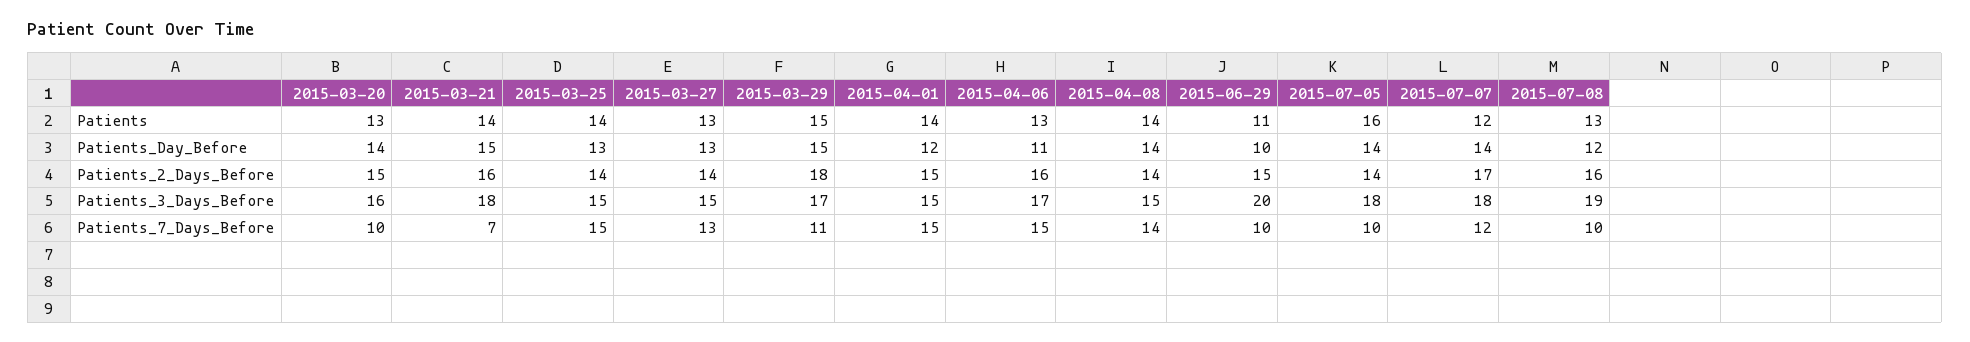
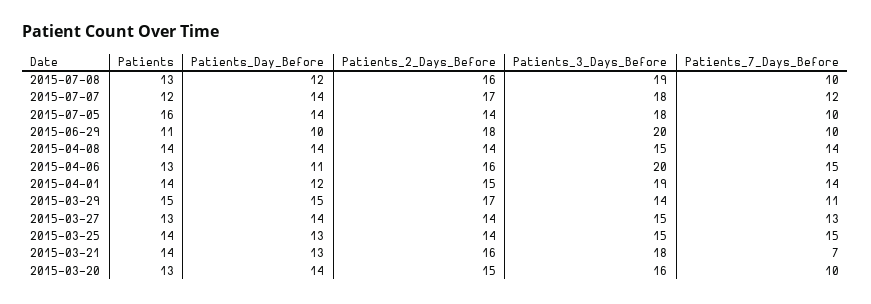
  {
    "2015-03-20": {
      "Patients": 13,
      "Patients_Day_Before": 14,
      "Patients_2_Days_Before": 15,
      "Patients_3_Days_Before": 16,
      "Patients_7_Days_Before": 10
    },
    "2015-03-21": {
      "Patients": 14,
-     "Patients_Day_Before": 15,
+     "Patients_Day_Before": 13,
      "Patients_2_Days_Before": 16,
      "Patients_3_Days_Before": 18,
      "Patients_7_Days_Before": 7
    },
    "2015-03-25": {
      "Patients": 14,
      "Patients_Day_Before": 13,
      "Patients_2_Days_Before": 14,
      "Patients_3_Days_Before": 15,
      "Patients_7_Days_Before": 15
    },
    "2015-03-27": {
      "Patients": 13,
-     "Patients_Day_Before": 13,
+     "Patients_Day_Before": 14,
      "Patients_2_Days_Before": 14,
      "Patients_3_Days_Before": 15,
      "Patients_7_Days_Before": 13
    },
    "2015-03-29": {
      "Patients": 15,
      "Patients_Day_Before": 15,
-     "Patients_2_Days_Before": 18,
+     "Patients_2_Days_Before": 17,
-     "Patients_3_Days_Before": 17,
+     "Patients_3_Days_Before": 14,
      "Patients_7_Days_Before": 11
    },
    "2015-04-01": {
      "Patients": 14,
      "Patients_Day_Before": 12,
      "Patients_2_Days_Before": 15,
-     "Patients_3_Days_Before": 15,
+     "Patients_3_Days_Before": 19,
-     "Patients_7_Days_Before": 15
+     "Patients_7_Days_Before": 14
    },
    "2015-04-06": {
      "Patients": 13,
      "Patients_Day_Before": 11,
      "Patients_2_Days_Before": 16,
-     "Patients_3_Days_Before": 17,
+     "Patients_3_Days_Before": 20,
      "Patients_7_Days_Before": 15
    },
    "2015-04-08": {
      "Patients": 14,
      "Patients_Day_Before": 14,
      "Patients_2_Days_Before": 14,
      "Patients_3_Days_Before": 15,
      "Patients_7_Days_Before": 14
    },
    "2015-06-29": {
      "Patients": 11,
      "Patients_Day_Before": 10,
-     "Patients_2_Days_Before": 15,
+     "Patients_2_Days_Before": 18,
      "Patients_3_Days_Before": 20,
      "Patients_7_Days_Before": 10
    },
    "2015-07-05": {
      "Patients": 16,
      "Patients_Day_Before": 14,
      "Patients_2_Days_Before": 14,
      "Patients_3_Days_Before": 18,
      "Patients_7_Days_Before": 10
    },
    "2015-07-07": {
      "Patients": 12,
      "Patients_Day_Before": 14,
      "Patients_2_Days_Before": 17,
      "Patients_3_Days_Before": 18,
      "Patients_7_Days_Before": 12
    },
    "2015-07-08": {
      "Patients": 13,
      "Patients_Day_Before": 12,
      "Patients_2_Days_Before": 16,
      "Patients_3_Days_Before": 19,
      "Patients_7_Days_Before": 10
    }
  }

